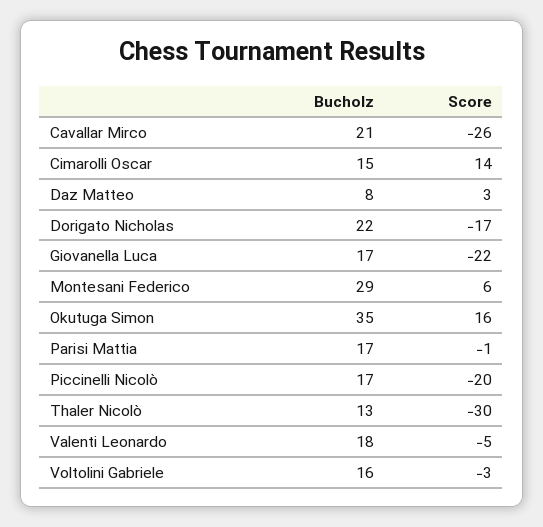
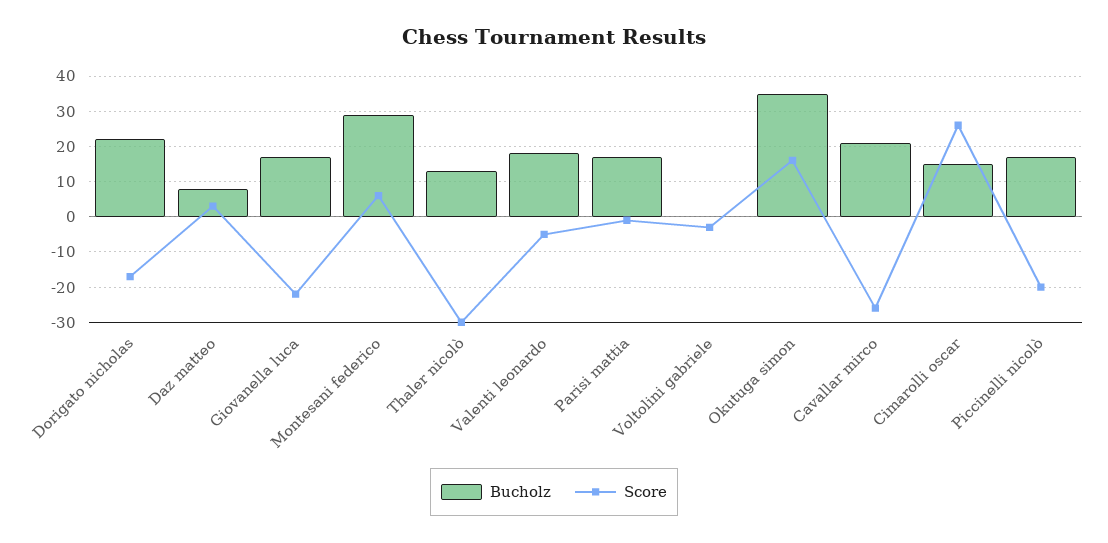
  {
    "Bucholz": {
      "Cavallar Mirco": 21,
      "Cimarolli Oscar": 15,
      "Daz Matteo": 8,
      "Dorigato Nicholas": 22,
      "Giovanella Luca": 17,
      "Montesani Federico": 29,
      "Okutuga Simon": 35,
      "Parisi Mattia": 17,
      "Piccinelli Nicolò": 17,
      "Thaler Nicolò": 13,
      "Valenti Leonardo": 18,
-     "Voltolini Gabriele": 16
+     "Voltolini Gabriele": 0
    },
    "Score": {
      "Cavallar Mirco": -26,
-     "Cimarolli Oscar": 14,
+     "Cimarolli Oscar": 25,
      "Daz Matteo": 3,
      "Dorigato Nicholas": -17,
      "Giovanella Luca": -22,
      "Montesani Federico": 6,
      "Okutuga Simon": 16,
      "Parisi Mattia": -1,
      "Piccinelli Nicolò": -20,
      "Thaler Nicolò": -30,
      "Valenti Leonardo": -5,
      "Voltolini Gabriele": -3
    }
  }

